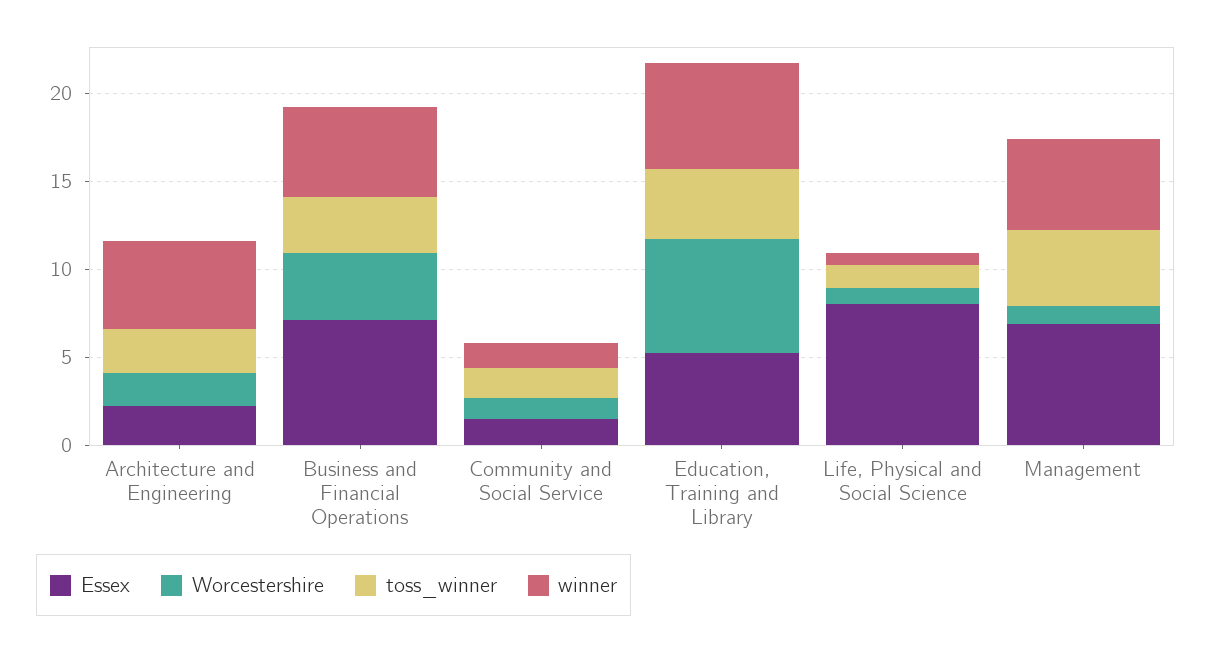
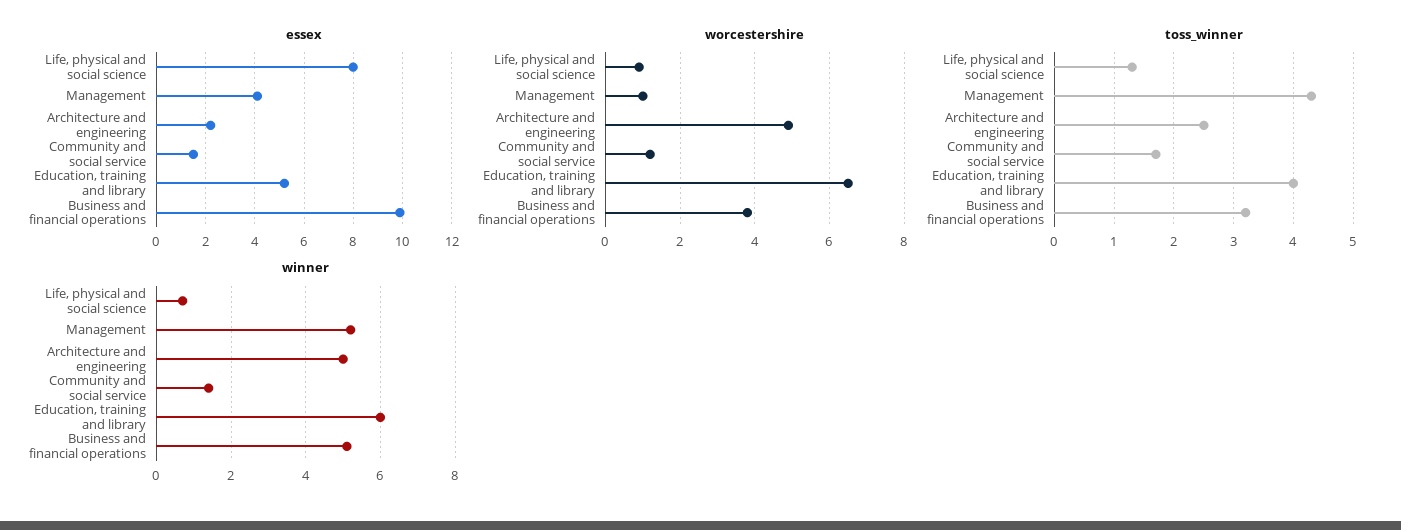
  {
    "Essex": {
      "Architecture and Engineering": 2,
-     "Business and Financial Operations": 7,
+     "Business and Financial Operations": 10,
      "Community and Social Service": 1.5,
      "Education, Training and Library": 5,
      "Life, Physical and Social Science": 8,
-     "Management": 7
+     "Management": 4
    },
    "Worcestershire": {
-     "Architecture and Engineering": 2,
+     "Architecture and Engineering": 5,
      "Business and Financial Operations": 4,
      "Community and Social Service": 1,
      "Education, Training and Library": 6.5,
      "Life, Physical and Social Science": 1,
      "Management": 1
    },
    "toss_winner": {
      "Architecture and Engineering": 2.5,
      "Business and Financial Operations": 3,
      "Community and Social Service": 1.5,
      "Education, Training and Library": 4,
      "Life, Physical and Social Science": 1.5,
      "Management": 4.5
    },
    "winner": {
      "Architecture and Engineering": 5,
      "Business and Financial Operations": 5,
      "Community and Social Service": 1.5,
      "Education, Training and Library": 6,
      "Life, Physical and Social Science": 0.5,
      "Management": 5
    }
  }

